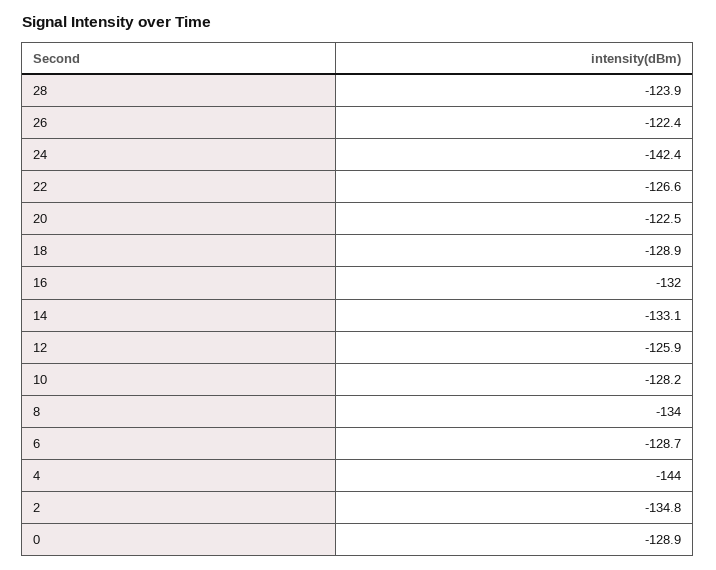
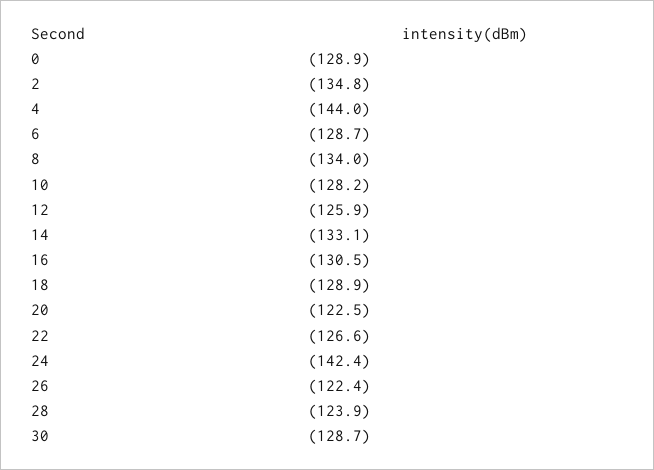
  {
    "28": -123.9,
    "26": -122.4,
    "24": -142.4,
    "22": -126.6,
    "20": -122.5,
    "18": -128.9,
-   "16": -132,
+   "16": -130.5,
    "14": -133.1,
    "12": -125.9,
    "10": -128.2,
    "8": -134,
    "6": -128.7,
    "4": -144,
    "2": -134.8,
-   "0": -128.9
+   "0": -128.9,
+   "30": -128.7
  }

